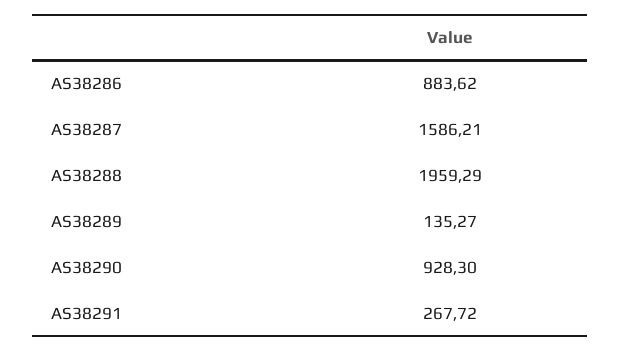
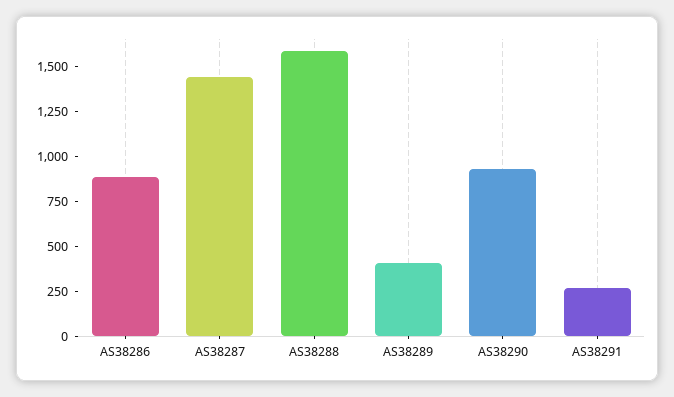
  {
    "AS38286": 883.62,
-   "AS38287": 1586.21,
+   "AS38287": 1450,
-   "AS38288": 1959.29,
+   "AS38288": 1600,
-   "AS38289": 135.27,
+   "AS38289": 400,
    "AS38290": 928.3,
    "AS38291": 267.72
  }

